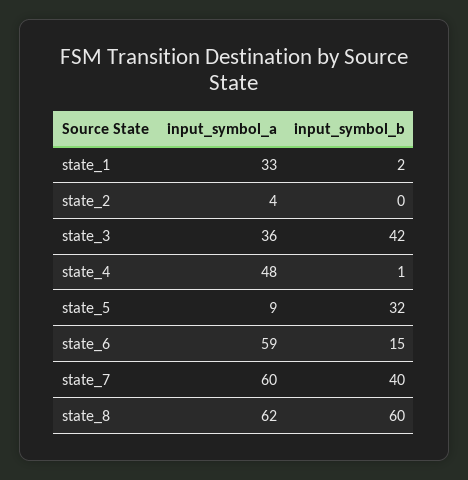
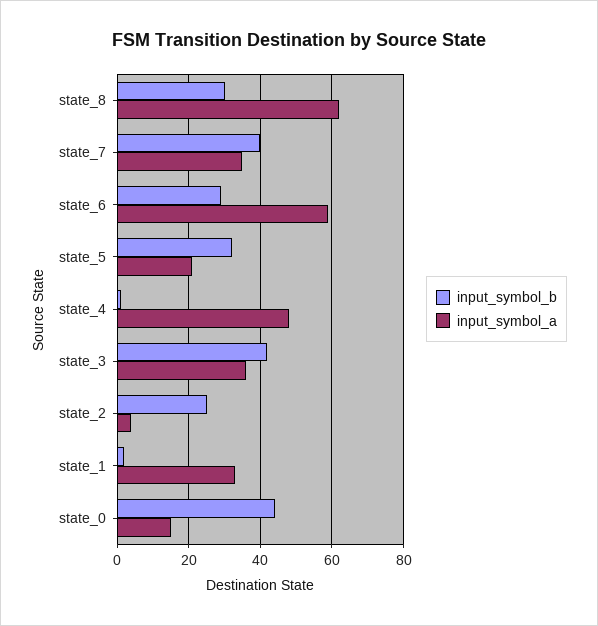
  {
    "input_symbol_a": {
      "state_1": 33,
      "state_2": 4,
      "state_3": 36,
      "state_4": 48,
-     "state_5": 9,
+     "state_5": 20,
      "state_6": 59,
-     "state_7": 60,
+     "state_7": 35,
-     "state_8": 62
+     "state_8": 62,
+     "state_0": 15
    },
    "input_symbol_b": {
      "state_1": 2,
-     "state_2": 0,
+     "state_2": 25,
      "state_3": 42,
      "state_4": 1,
      "state_5": 32,
-     "state_6": 15,
+     "state_6": 30,
      "state_7": 40,
-     "state_8": 60
+     "state_8": 30,
+     "state_0": 45
    }
  }

